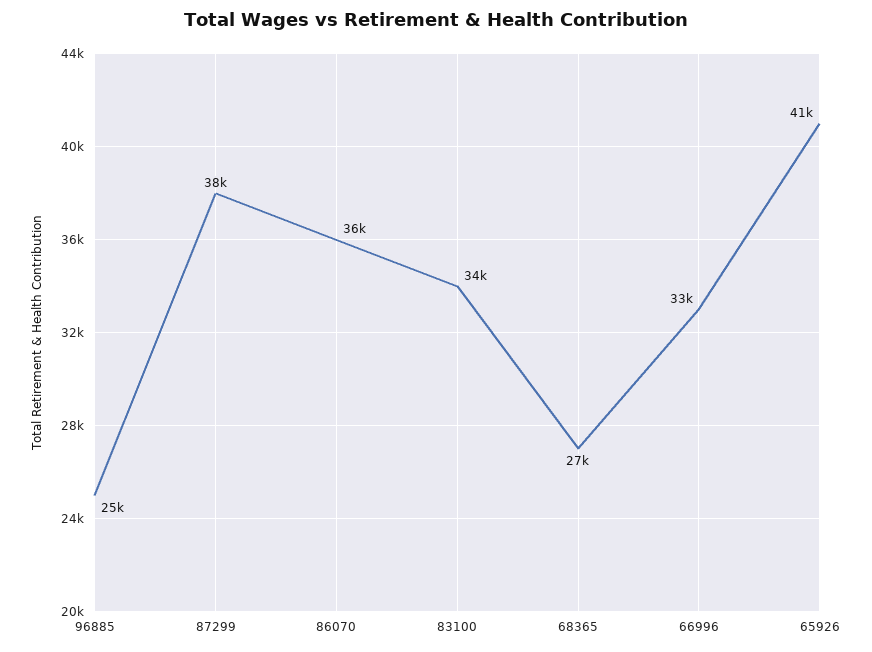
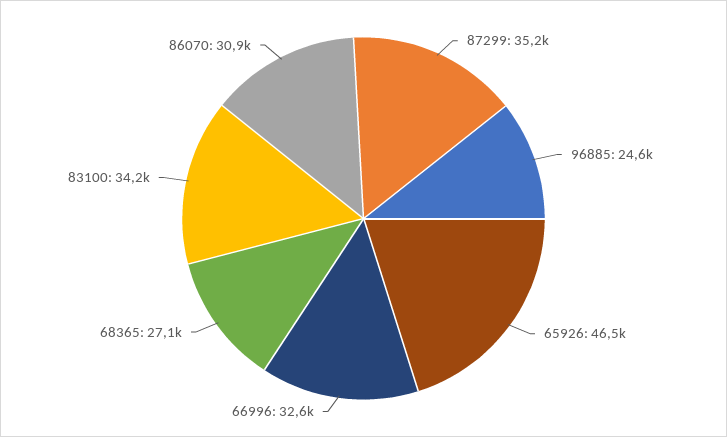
  {
    "96885": 24600,
-   "87299": 38000,
+   "87299": 35200,
-   "86070": 36000,
+   "86070": 30900,
    "83100": 34200,
    "68365": 27100,
    "66996": 32600,
-   "65926": 41000
+   "65926": 46500
  }

